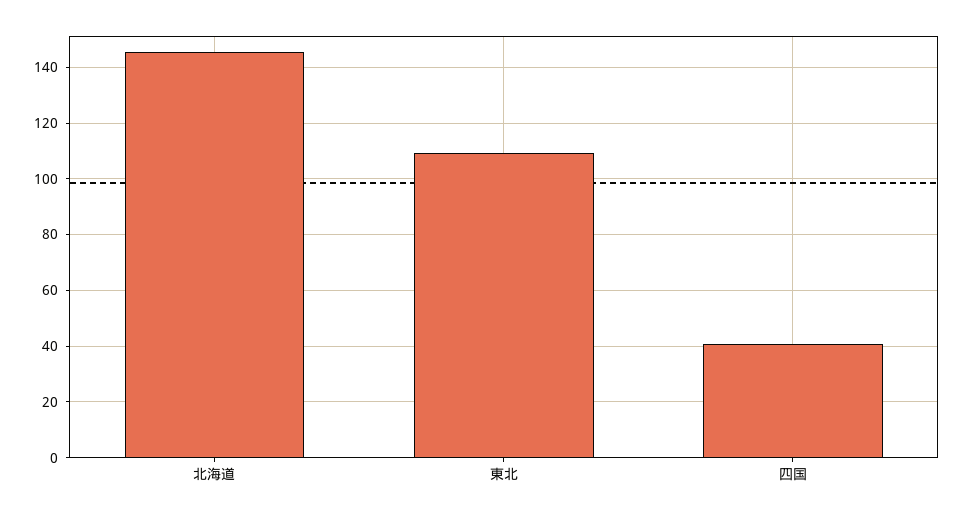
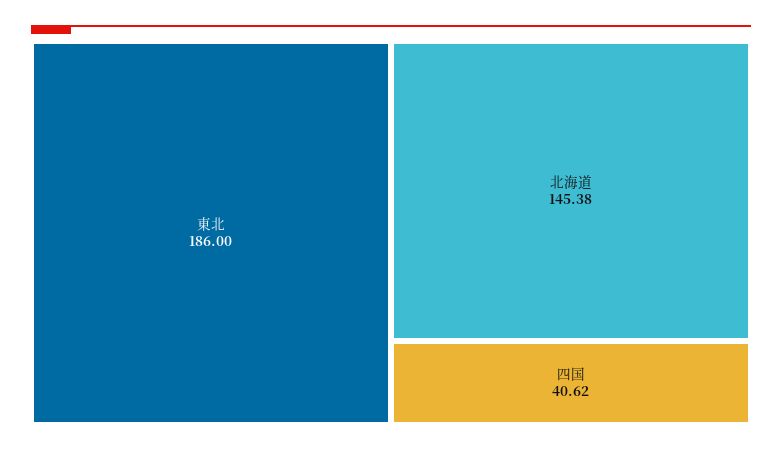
  {
    "北海道": 145.38,
-   "東北": 110,
+   "東北": 186,
    "四国": 40.62
  }

